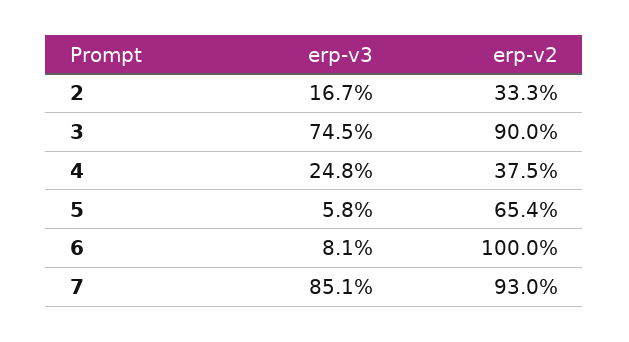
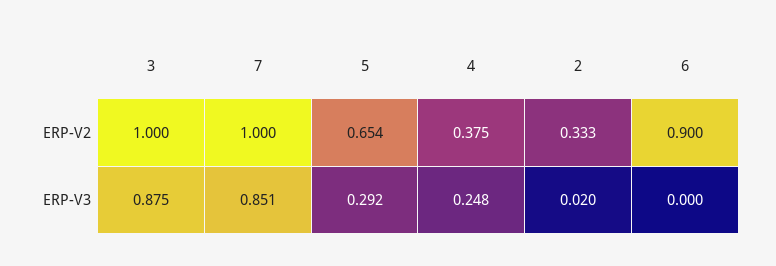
  {
    "erp-v3": {
-     "2": 0.167,
+     "2": 0.02,
-     "3": 0.745,
+     "3": 0.875,
      "4": 0.248,
-     "5": 0.058,
+     "5": 0.292,
-     "6": 0.081,
+     "6": 0,
      "7": 0.851
    },
    "erp-v2": {
      "2": 0.333,
-     "3": 0.9,
+     "3": 1,
      "4": 0.375,
      "5": 0.654,
-     "6": 1,
+     "6": 0.9,
-     "7": 0.93
+     "7": 1
    }
  }

